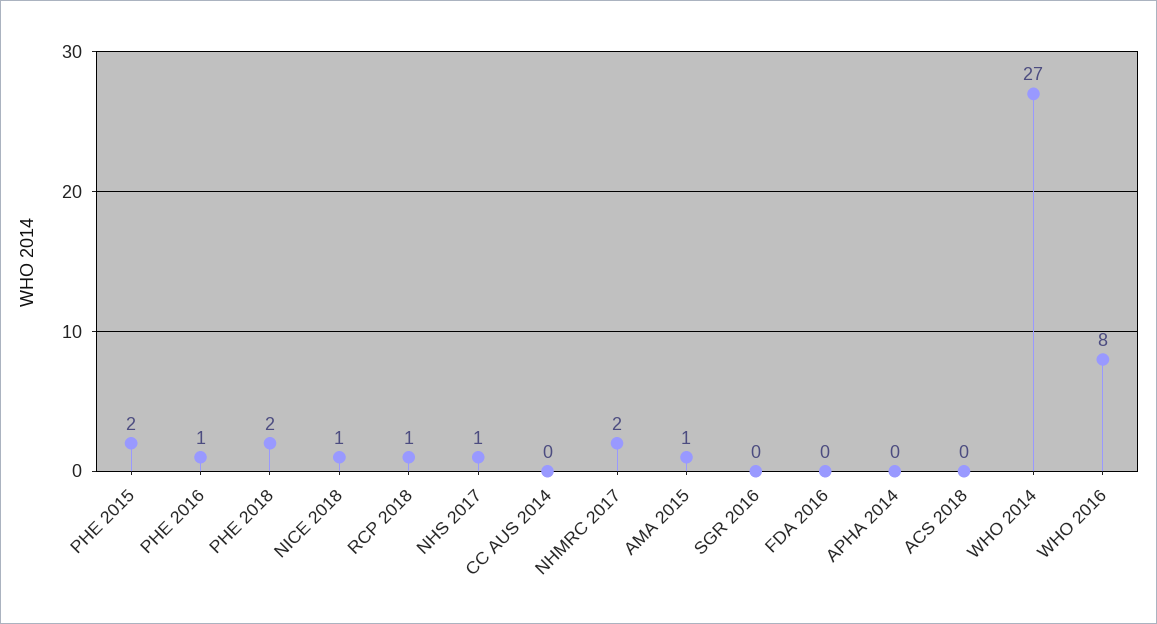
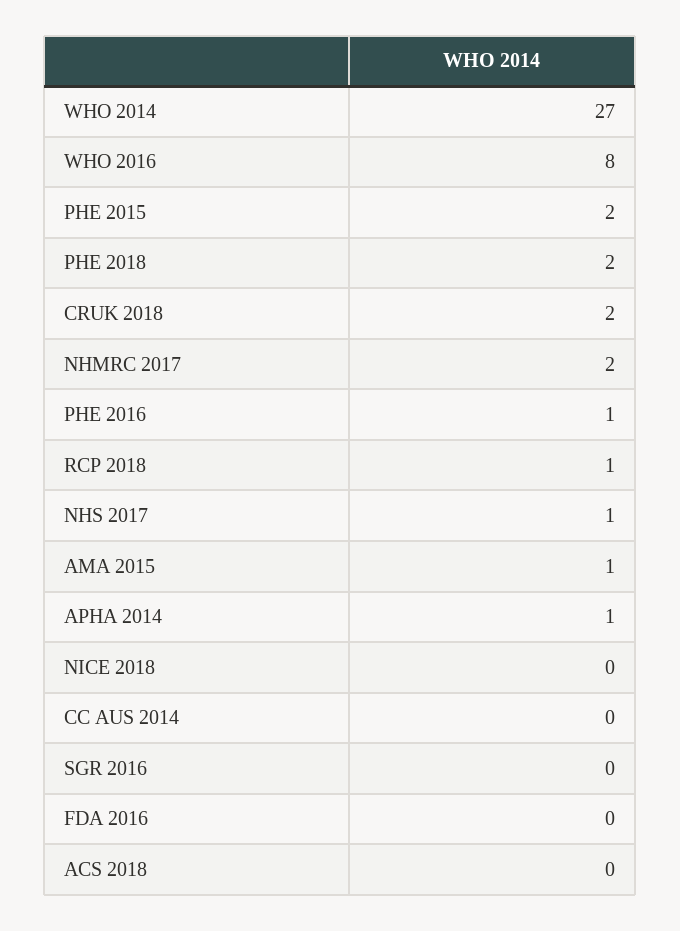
  {
    "PHE 2015": 2,
    "PHE 2016": 1,
    "PHE 2018": 2,
-   "NICE 2018": 1,
+   "NICE 2018": 0,
    "RCP 2018": 1,
    "NHS 2017": 1,
    "CC AUS 2014": 0,
    "NHMRC 2017": 2,
    "AMA 2015": 1,
    "SGR 2016": 0,
    "FDA 2016": 0,
-   "APHA 2014": 0,
+   "APHA 2014": 1,
    "ACS 2018": 0,
    "WHO 2014": 27,
-   "WHO 2016": 8
+   "WHO 2016": 8,
+   "CRUK 2018": 2
  }

